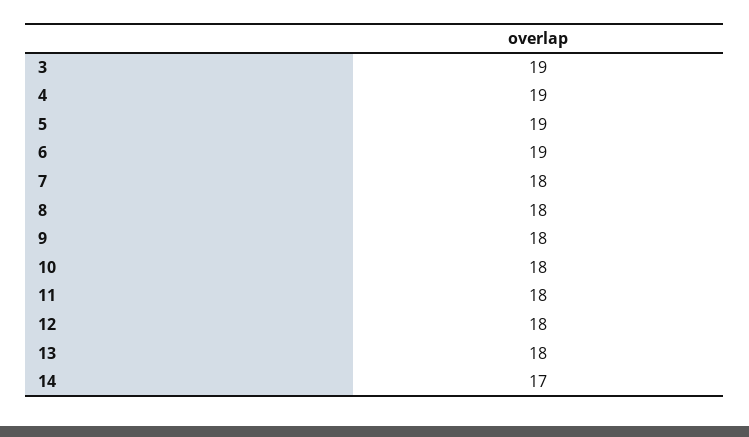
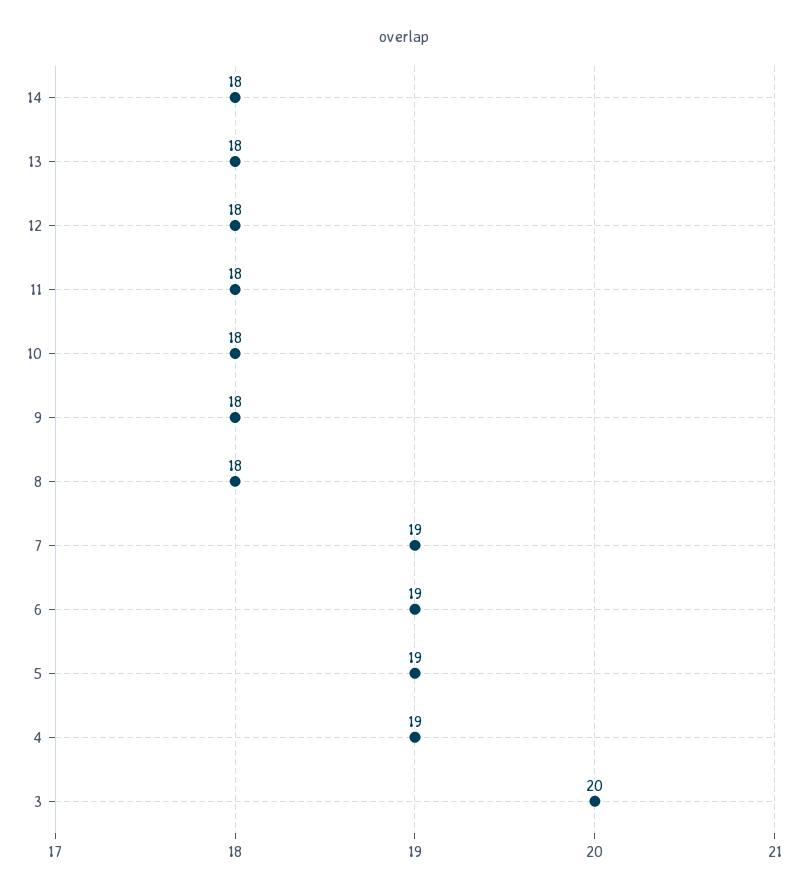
  {
-   "3": 19,
+   "3": 20,
    "4": 19,
    "5": 19,
    "6": 19,
-   "7": 18,
+   "7": 19,
    "8": 18,
    "9": 18,
    "10": 18,
    "11": 18,
    "12": 18,
    "13": 18,
-   "14": 17
+   "14": 18
  }

